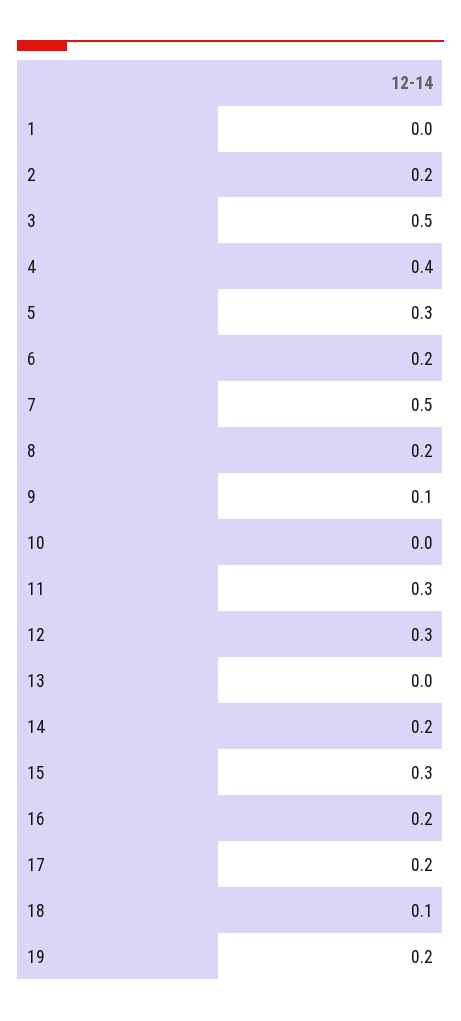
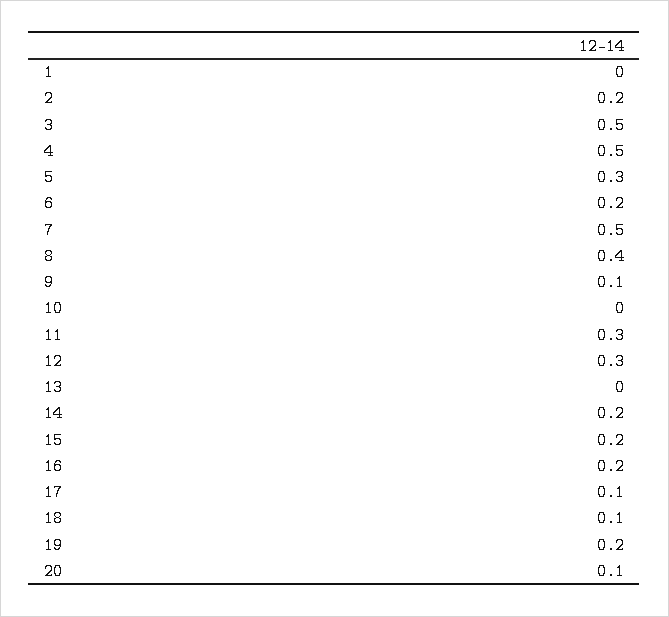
  {
    "1": 0,
    "2": 0.2,
    "3": 0.5,
-   "4": 0.4,
+   "4": 0.5,
    "5": 0.3,
    "6": 0.2,
    "7": 0.5,
-   "8": 0.2,
+   "8": 0.4,
    "9": 0.1,
    "10": 0,
    "11": 0.3,
    "12": 0.3,
    "13": 0,
    "14": 0.2,
-   "15": 0.3,
+   "15": 0.2,
    "16": 0.2,
-   "17": 0.2,
+   "17": 0.1,
    "18": 0.1,
-   "19": 0.2
+   "19": 0.2,
+   "20": 0.1
  }

